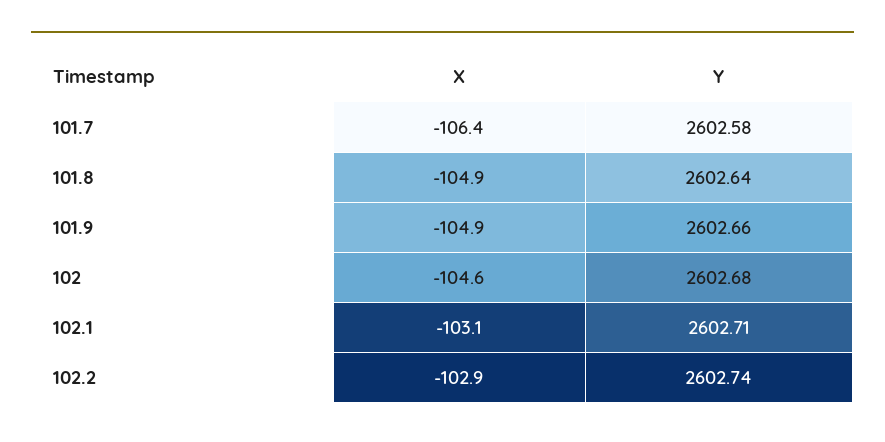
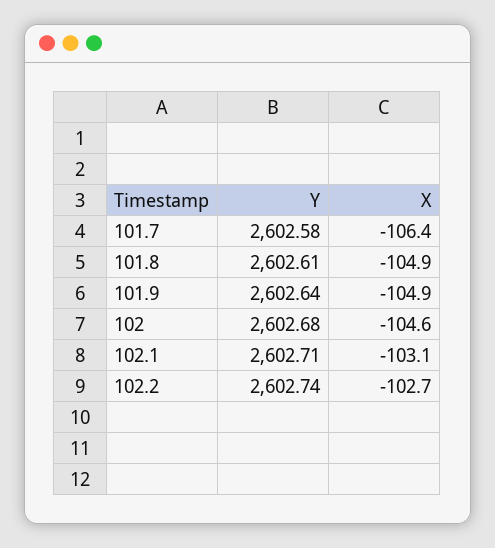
  {
    "X": {
      "101.7": -106.4,
      "101.8": -104.9,
      "101.9": -104.9,
      "102": -104.6,
      "102.1": -103.1,
-     "102.2": -102.9
+     "102.2": -102.7
    },
    "Y": {
      "101.7": 2602.58,
-     "101.8": 2602.64,
+     "101.8": 2602.61,
-     "101.9": 2602.66,
+     "101.9": 2602.64,
      "102": 2602.68,
      "102.1": 2602.71,
      "102.2": 2602.74
    }
  }

